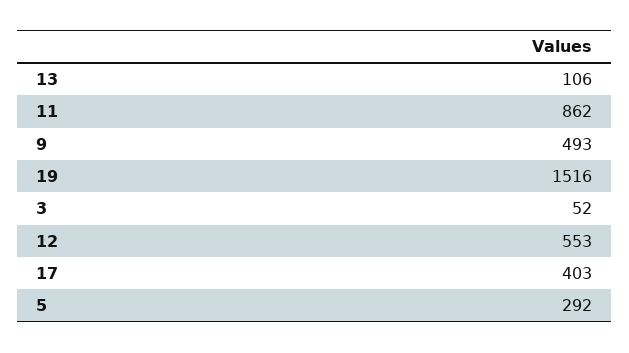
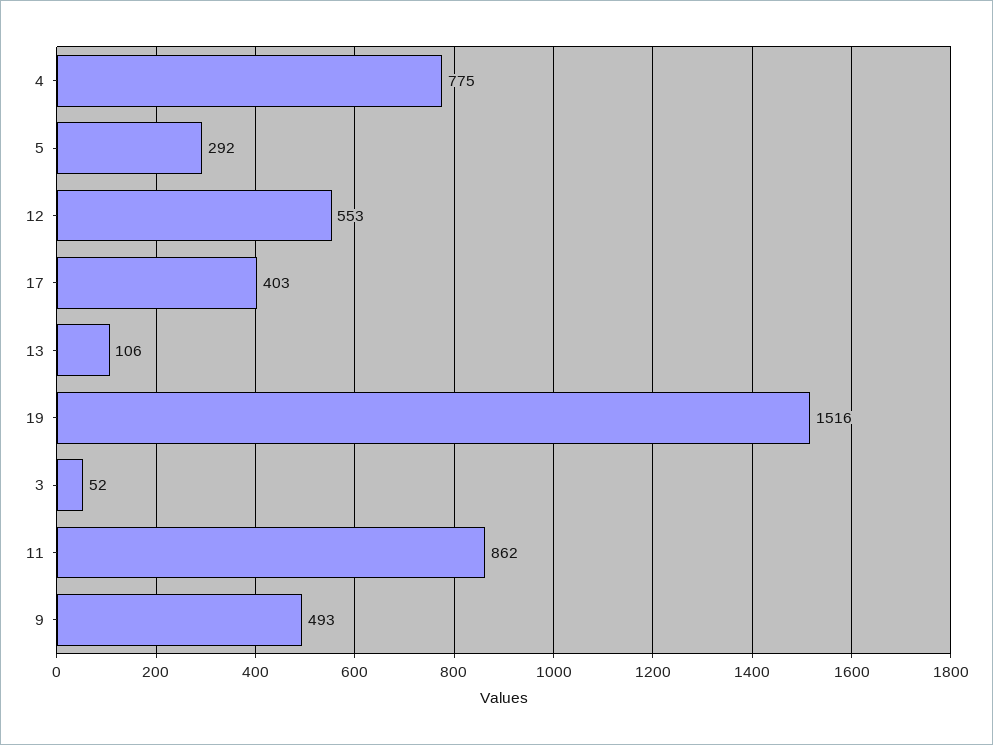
  {
    "13": 106,
    "11": 862,
    "9": 493,
    "19": 1516,
    "3": 52,
    "12": 553,
    "17": 403,
-   "5": 292
+   "5": 292,
+   "4": 775
  }

